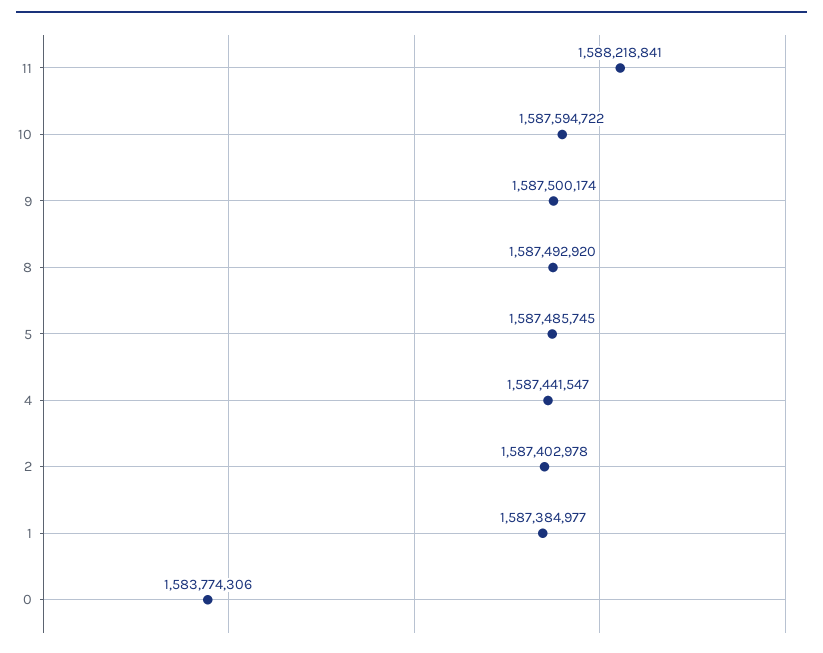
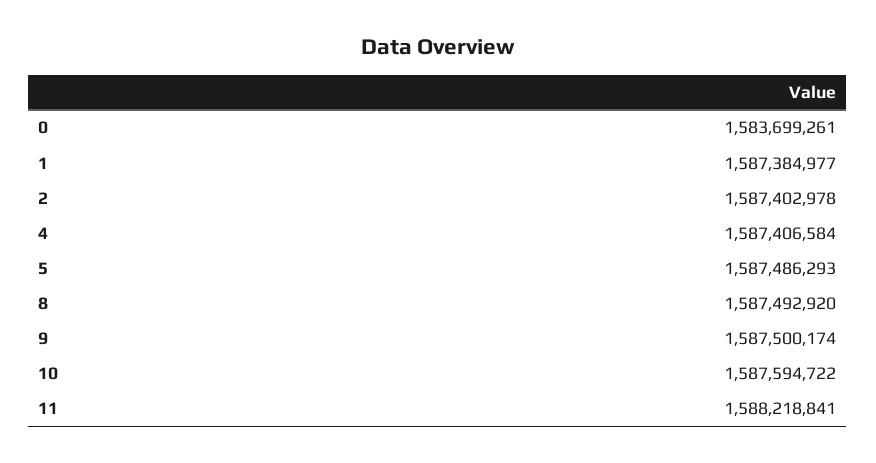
  {
    "11": 1588218841,
    "10": 1587594722,
    "9": 1587500174,
    "8": 1587492920,
-   "5": 1587485745,
+   "5": 1587486293,
-   "4": 1587441547,
+   "4": 1587406584,
    "2": 1587402978,
    "1": 1587384977,
-   "0": 1583774306
+   "0": 1583699261
  }

